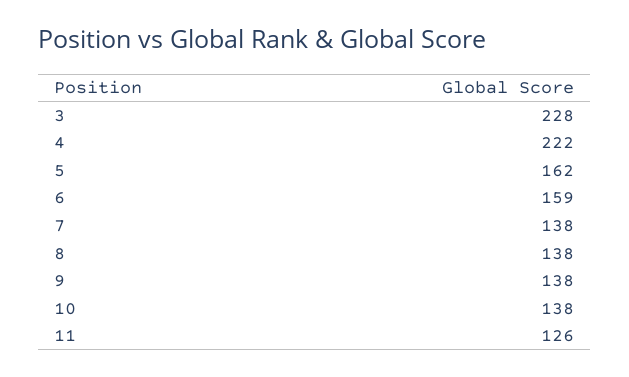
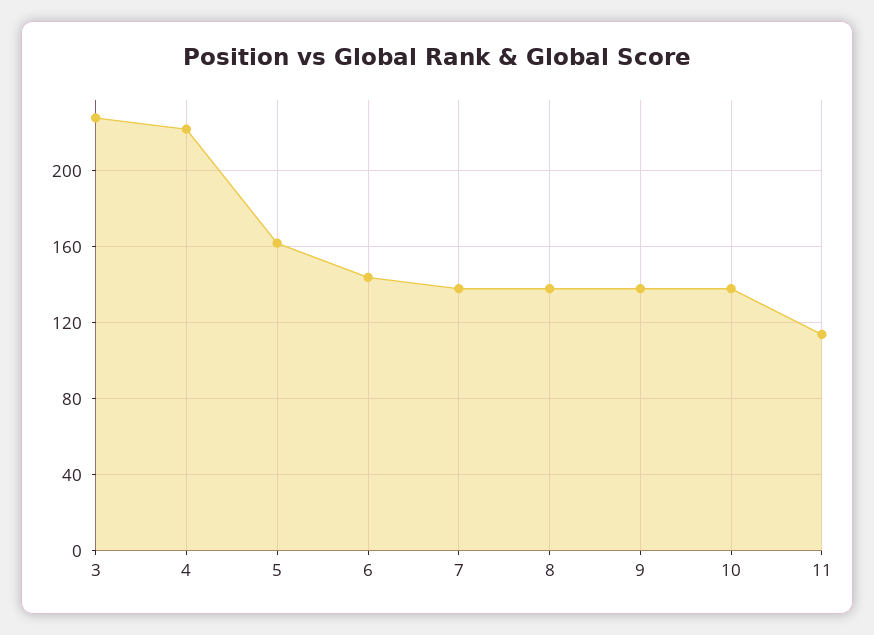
  {
    "3": 228,
    "4": 222,
    "5": 162,
-   "6": 159,
+   "6": 145,
    "7": 138,
    "8": 138,
    "9": 138,
    "10": 138,
-   "11": 126
+   "11": 115
  }

